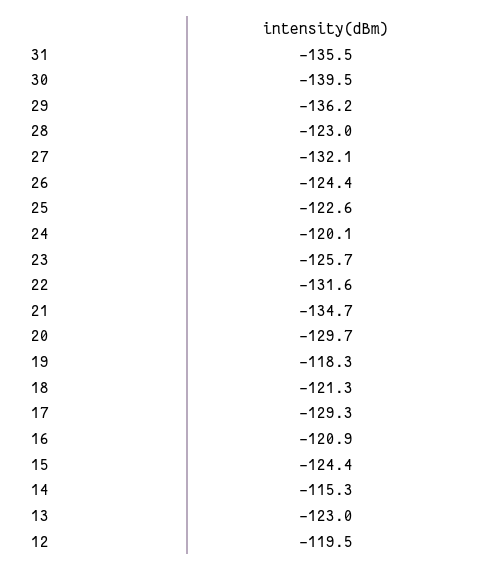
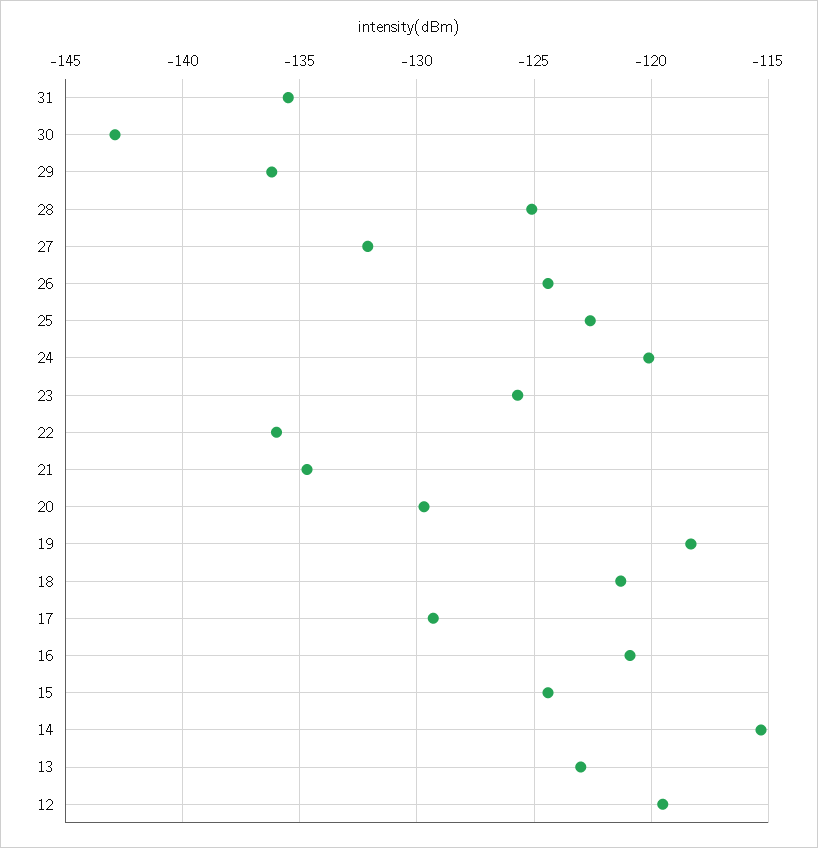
  {
    "31": -135.5,
-   "30": -139.5,
+   "30": -143,
    "29": -136.2,
-   "28": -123,
+   "28": -125,
    "27": -132.1,
    "26": -124.4,
    "25": -122.6,
    "24": -120.1,
    "23": -125.7,
-   "22": -131.6,
+   "22": -136,
    "21": -134.7,
    "20": -129.7,
    "19": -118.3,
    "18": -121.3,
    "17": -129.3,
    "16": -120.9,
    "15": -124.4,
    "14": -115.3,
    "13": -123,
    "12": -119.5
  }

